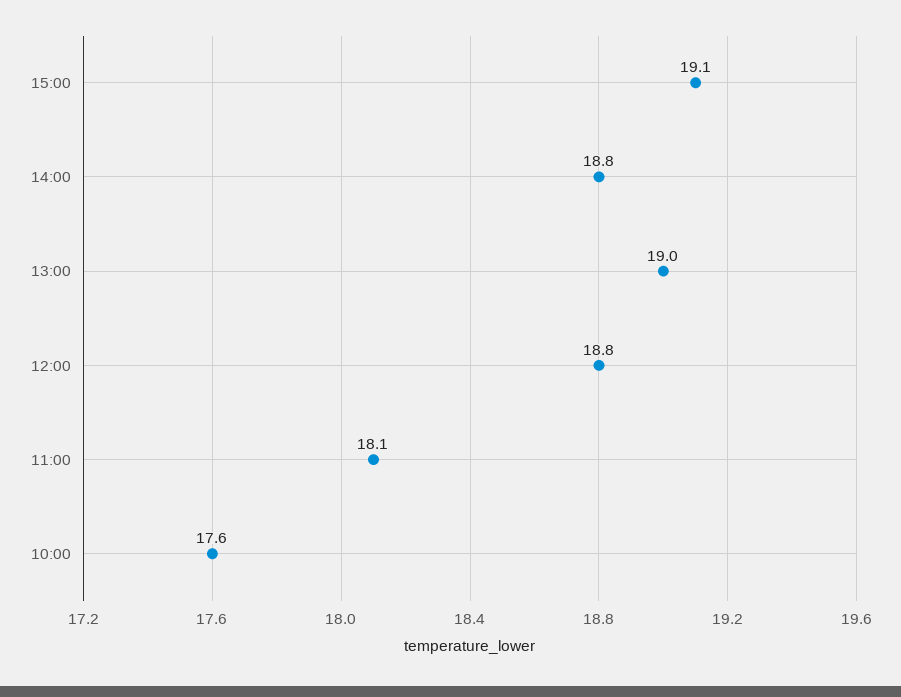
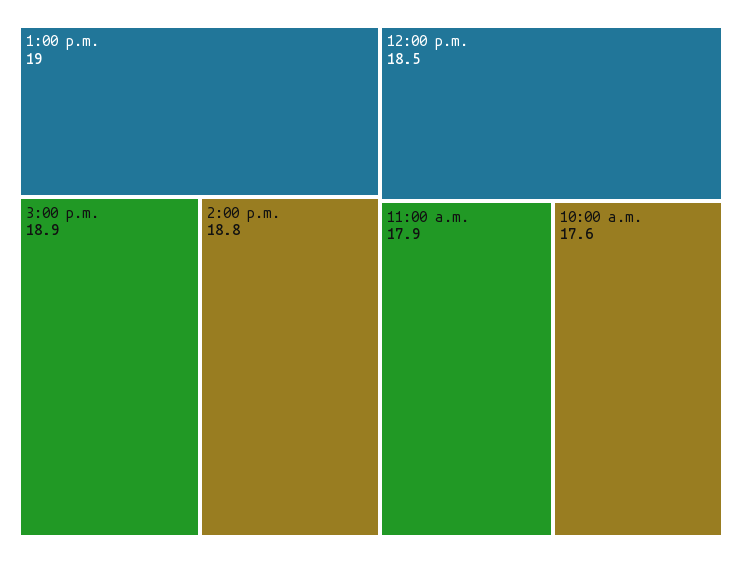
  {
-   "15:00": 19.1,
+   "15:00": 18.9,
    "14:00": 18.8,
    "13:00": 19,
-   "12:00": 18.8,
+   "12:00": 18.5,
-   "11:00": 18.1,
+   "11:00": 17.9,
    "10:00": 17.6
  }

